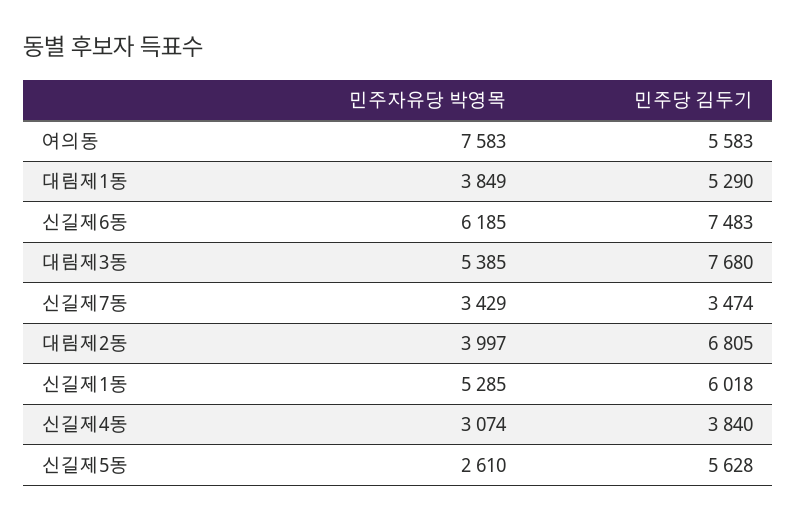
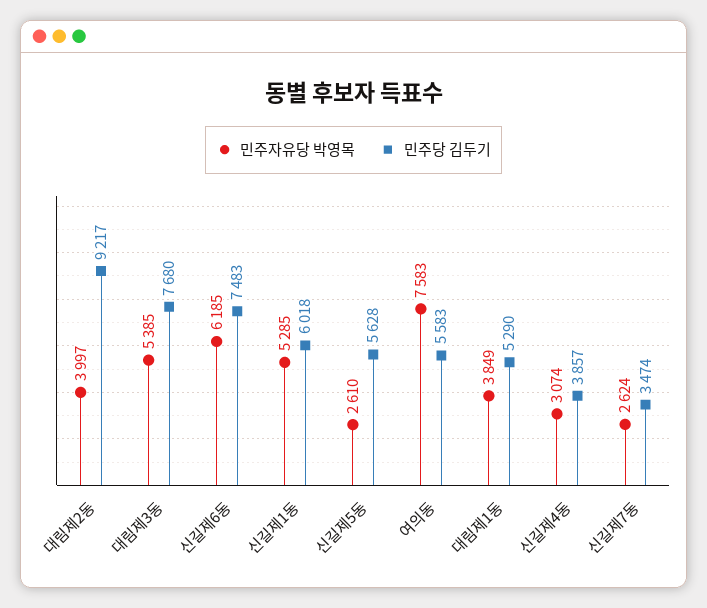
  {
    "민주자유당 박영목": {
      "여의동": 7583,
      "대림제1동": 3849,
      "신길제6동": 6185,
      "대림제3동": 5385,
-     "신길제7동": 3429,
+     "신길제7동": 2624,
      "대림제2동": 3997,
      "신길제1동": 5285,
      "신길제4동": 3074,
      "신길제5동": 2610
    },
    "민주당 김두기": {
      "여의동": 5583,
      "대림제1동": 5290,
      "신길제6동": 7483,
      "대림제3동": 7680,
      "신길제7동": 3474,
-     "대림제2동": 6805,
+     "대림제2동": 9217,
      "신길제1동": 6018,
-     "신길제4동": 3840,
+     "신길제4동": 3857,
      "신길제5동": 5628
    }
  }

